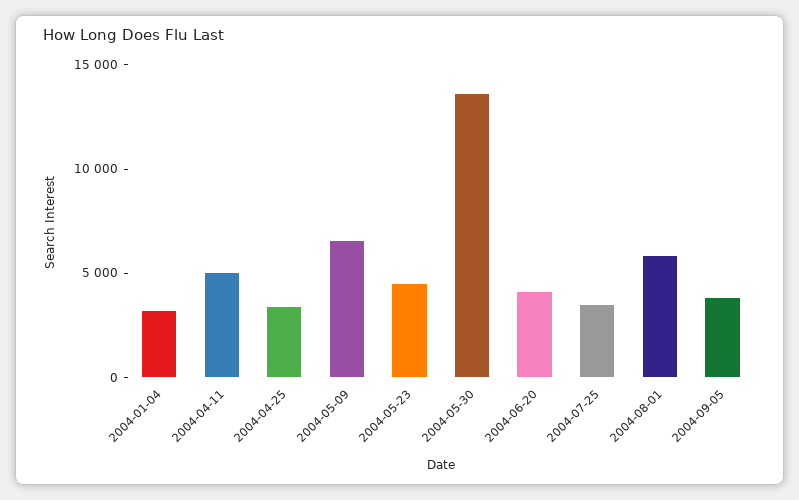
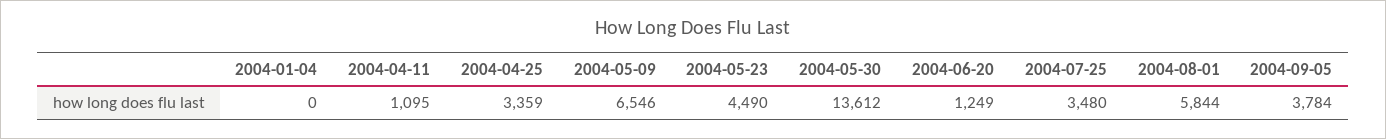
  {
-   "2004-01-04": 3000,
+   "2004-01-04": 0,
-   "2004-04-11": 5000,
+   "2004-04-11": 1095,
    "2004-04-25": 3359,
    "2004-05-09": 6546,
    "2004-05-23": 4490,
    "2004-05-30": 13612,
-   "2004-06-20": 4000,
+   "2004-06-20": 1249,
    "2004-07-25": 3480,
    "2004-08-01": 5844,
    "2004-09-05": 3784
  }

